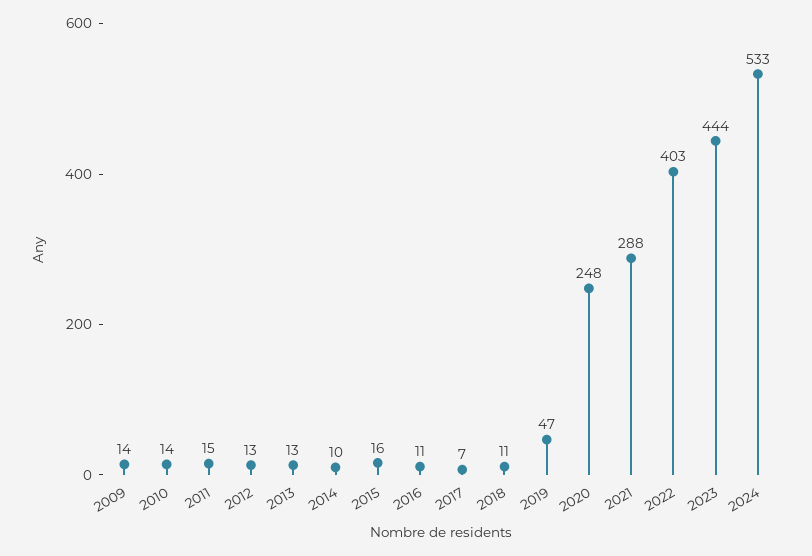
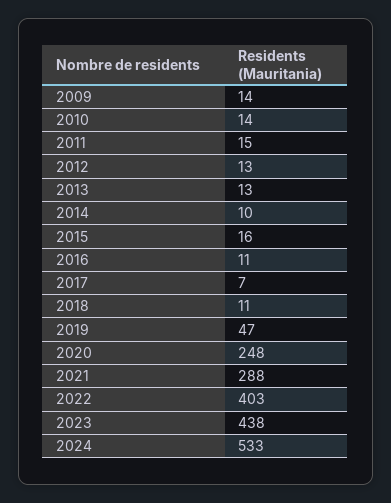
  {
    "2009": 14,
    "2010": 14,
    "2011": 15,
    "2012": 13,
    "2013": 13,
    "2014": 10,
    "2015": 16,
    "2016": 11,
    "2017": 7,
    "2018": 11,
    "2019": 47,
    "2020": 248,
    "2021": 288,
    "2022": 403,
-   "2023": 444,
+   "2023": 438,
    "2024": 533
  }

